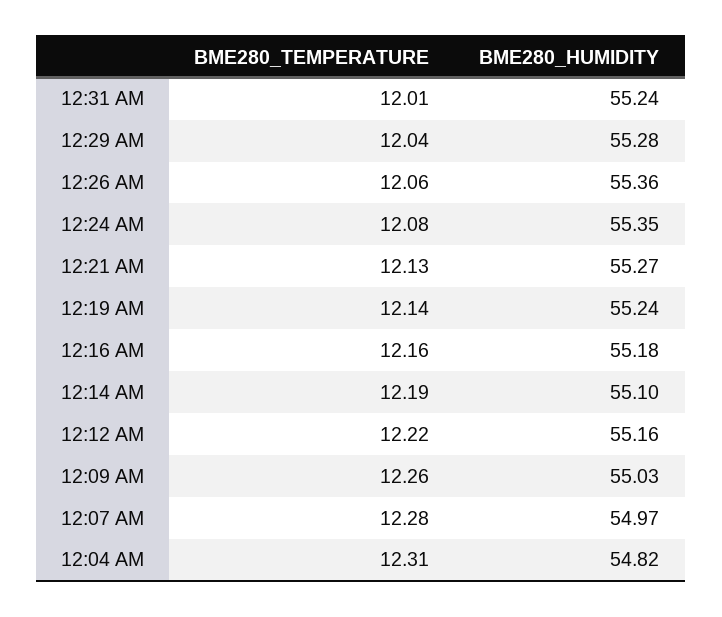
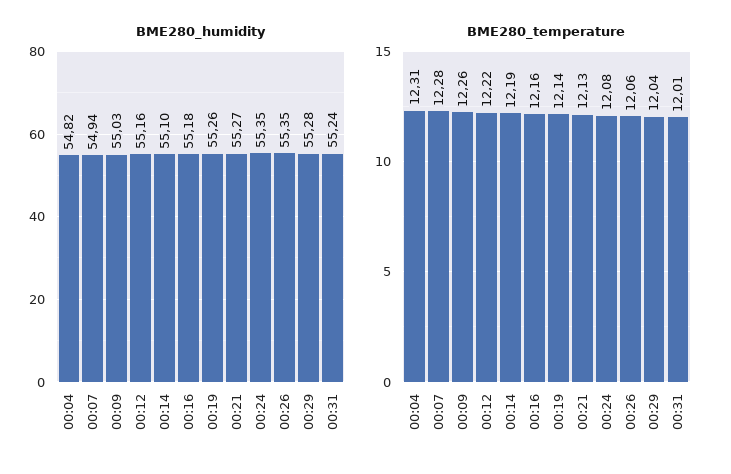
  {
    "BME280_TEMPERATURE": {
      "12:31 AM": 12.01,
      "12:29 AM": 12.04,
      "12:26 AM": 12.06,
      "12:24 AM": 12.08,
      "12:21 AM": 12.13,
      "12:19 AM": 12.14,
      "12:16 AM": 12.16,
      "12:14 AM": 12.19,
      "12:12 AM": 12.22,
      "12:09 AM": 12.26,
      "12:07 AM": 12.28,
      "12:04 AM": 12.31
    },
    "BME280_HUMIDITY": {
      "12:31 AM": 55.24,
      "12:29 AM": 55.28,
-     "12:26 AM": 55.36,
+     "12:26 AM": 55.35,
      "12:24 AM": 55.35,
      "12:21 AM": 55.27,
-     "12:19 AM": 55.24,
+     "12:19 AM": 55.26,
      "12:16 AM": 55.18,
      "12:14 AM": 55.1,
      "12:12 AM": 55.16,
      "12:09 AM": 55.03,
-     "12:07 AM": 54.97,
+     "12:07 AM": 54.94,
      "12:04 AM": 54.82
    }
  }

